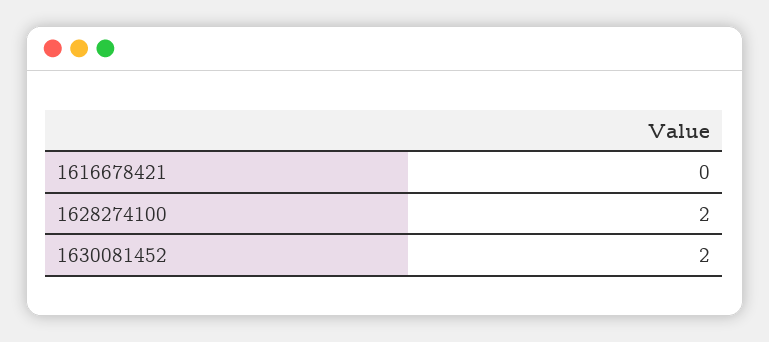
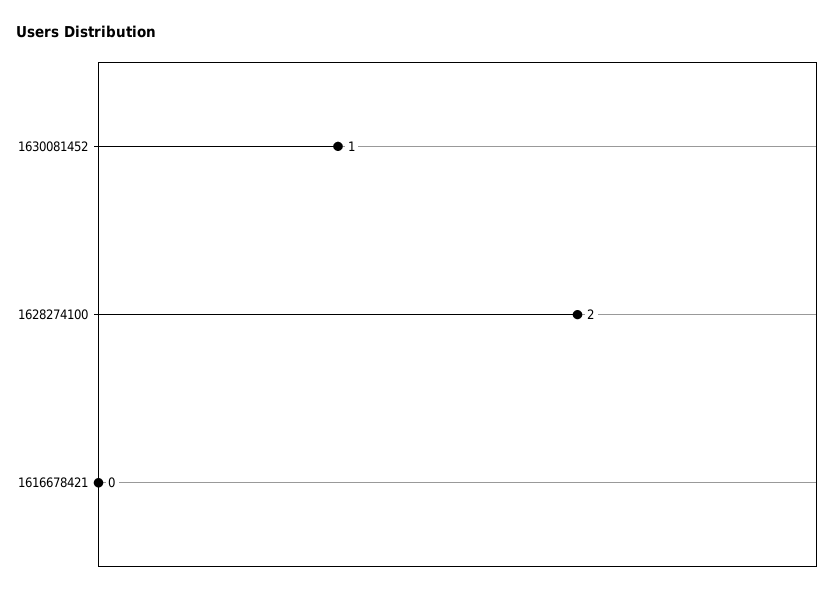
  {
    "1616678421": 0,
    "1628274100": 2,
-   "1630081452": 2
+   "1630081452": 1
  }

